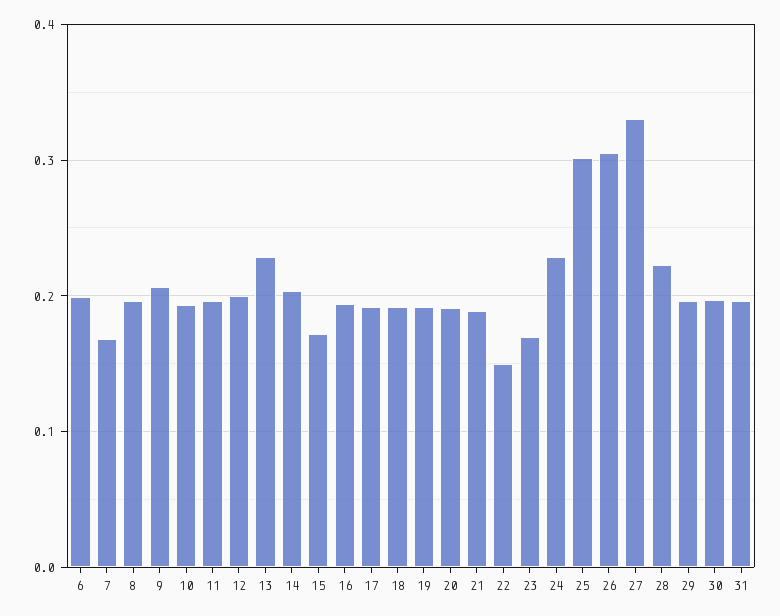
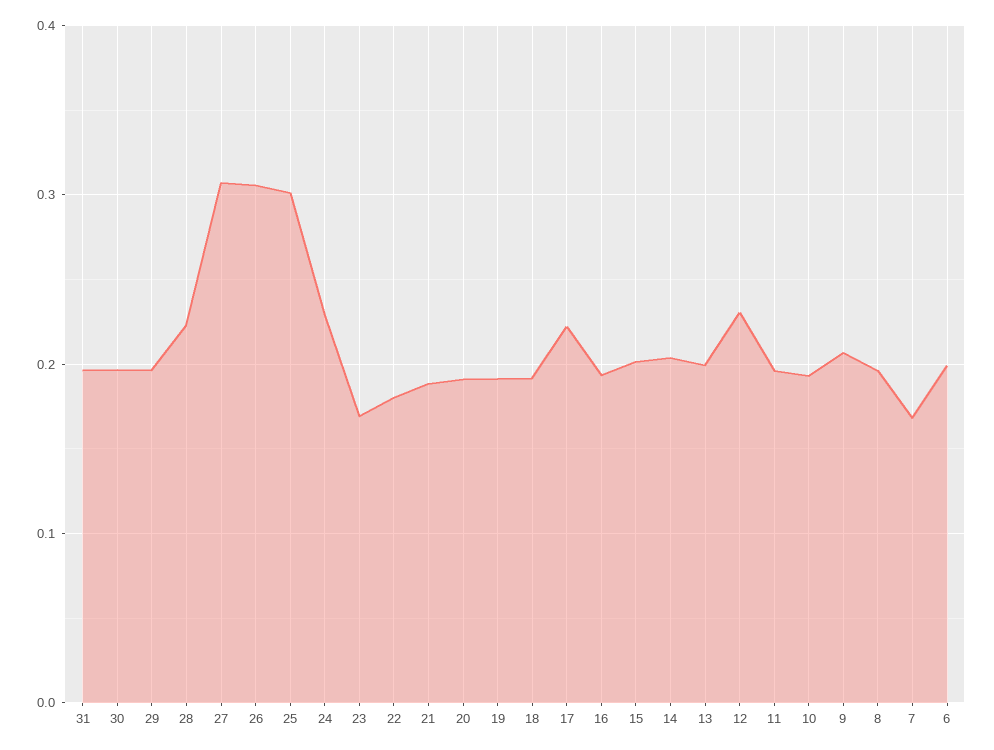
  {
    "6": 0.2,
    "7": 0.17,
    "8": 0.2,
    "9": 0.21,
    "10": 0.19,
    "11": 0.2,
-   "12": 0.2,
+   "12": 0.23,
-   "13": 0.23,
+   "13": 0.2,
    "14": 0.2,
-   "15": 0.17,
+   "15": 0.2,
    "16": 0.19,
-   "17": 0.19,
+   "17": 0.22,
    "18": 0.19,
    "19": 0.19,
    "20": 0.19,
    "21": 0.19,
-   "22": 0.15,
+   "22": 0.18,
    "23": 0.17,
    "24": 0.23,
    "25": 0.3,
    "26": 0.31,
-   "27": 0.33,
+   "27": 0.31,
    "28": 0.22,
    "29": 0.2,
    "30": 0.2,
    "31": 0.2
  }

